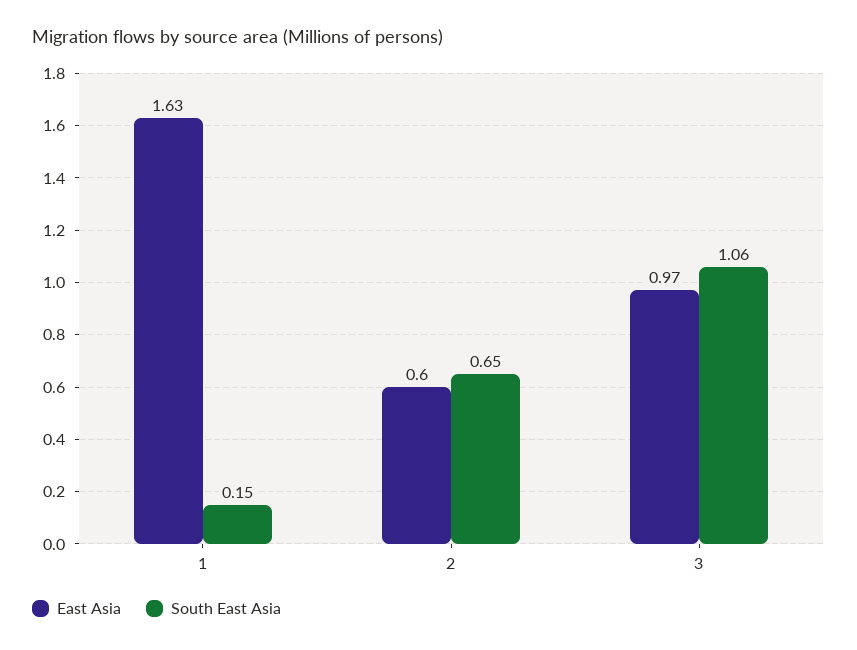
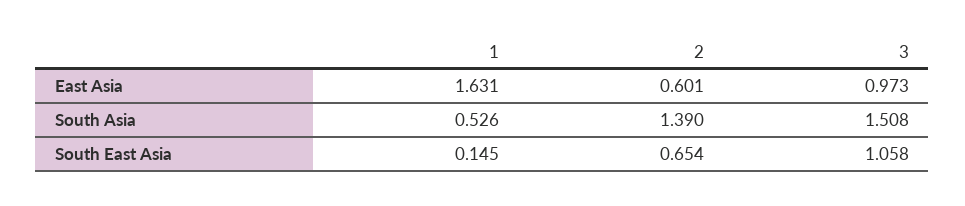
  {
    "East Asia": {
      "1": 1.631,
      "2": 0.601,
      "3": 0.973
    },
    "South East Asia": {
      "1": 0.145,
      "2": 0.654,
      "3": 1.058
-   }
+   },
+   "South Asia": {
+     "1": 0.526,
+     "2": 1.39,
+     "3": 1.508
+   }
  }

